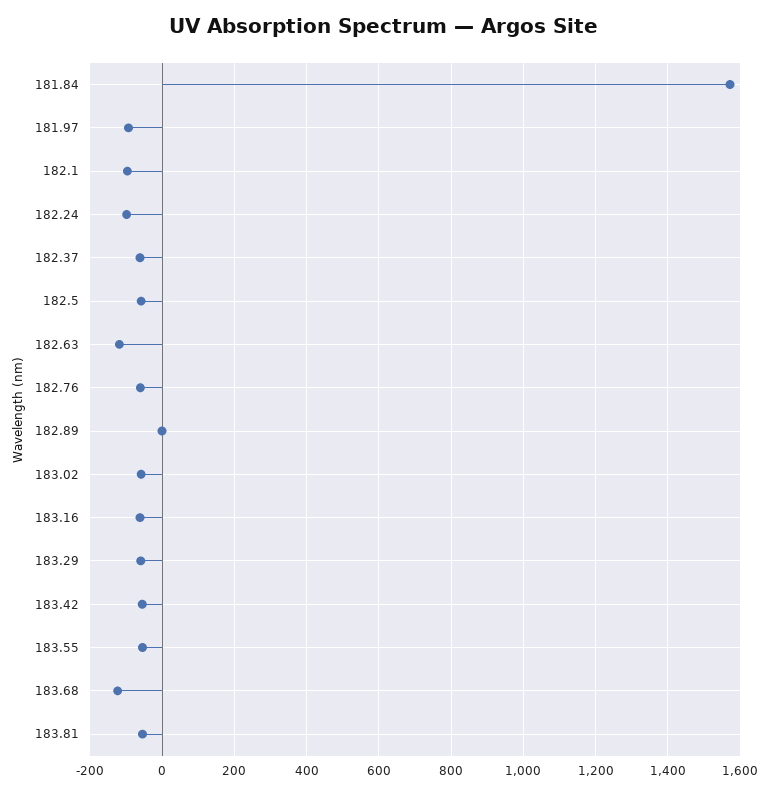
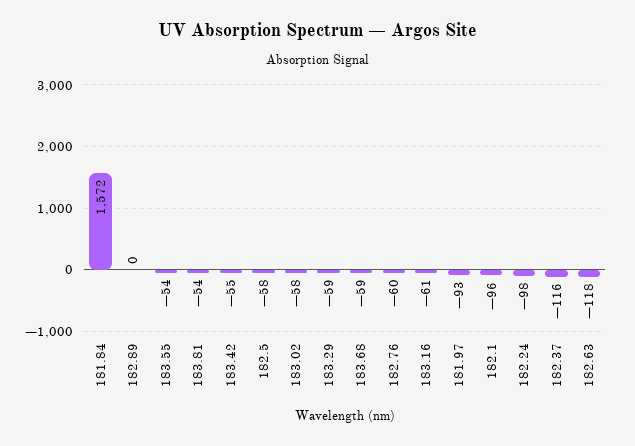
  {
    "181.84": 1572,
    "181.97": -93,
    "182.1": -96,
    "182.24": -98,
-   "182.37": -60,
+   "182.37": -116,
    "182.5": -58,
    "182.63": -118,
    "182.76": -60,
    "182.89": 0,
    "183.02": -58,
    "183.16": -61,
    "183.29": -59,
    "183.42": -55,
    "183.55": -54,
-   "183.68": -120,
+   "183.68": -59,
    "183.81": -54
  }

